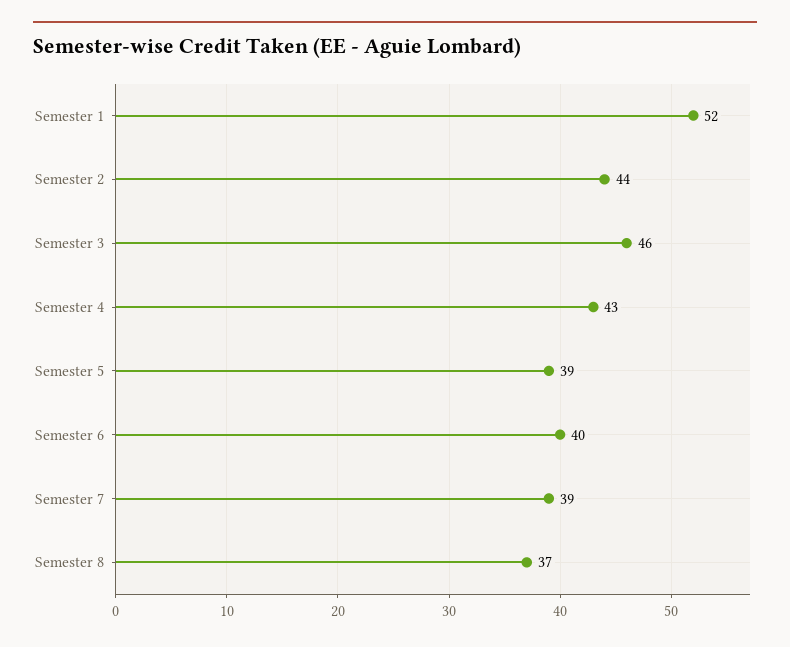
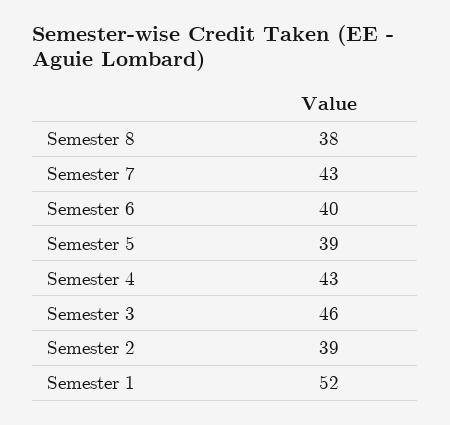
  {
    "Semester 1": 52,
-   "Semester 2": 44,
+   "Semester 2": 39,
    "Semester 3": 46,
    "Semester 4": 43,
    "Semester 5": 39,
    "Semester 6": 40,
-   "Semester 7": 39,
+   "Semester 7": 43,
-   "Semester 8": 37
+   "Semester 8": 38
  }

